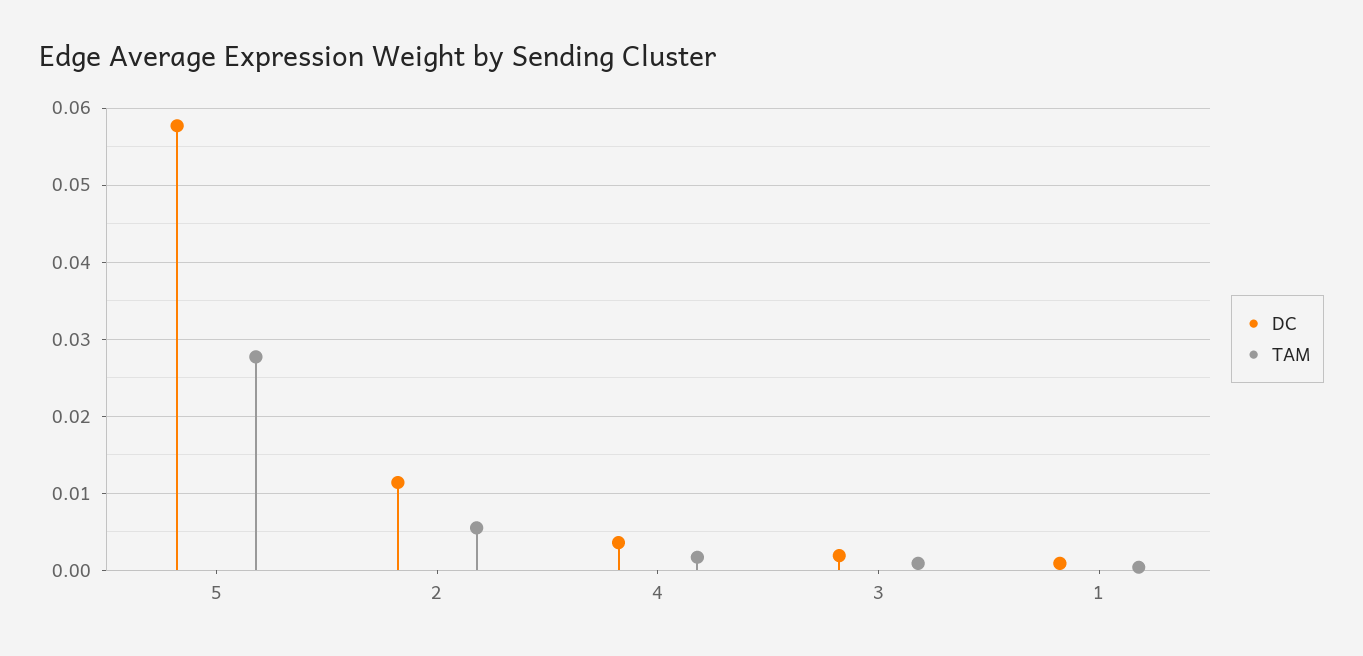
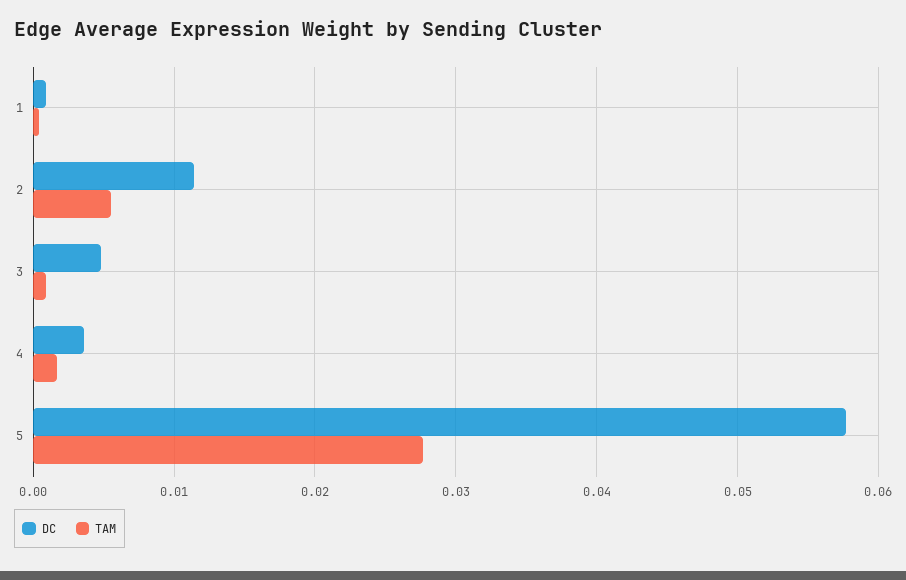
  {
    "DC": {
      "5": 0.058,
      "2": 0.011,
      "4": 0.004,
-     "3": 0.002,
+     "3": 0.005,
      "1": 0.001
    },
    "TAM": {
      "5": 0.028,
      "2": 0.006,
      "4": 0.002,
      "3": 0.001,
      "1": 0
    }
  }

